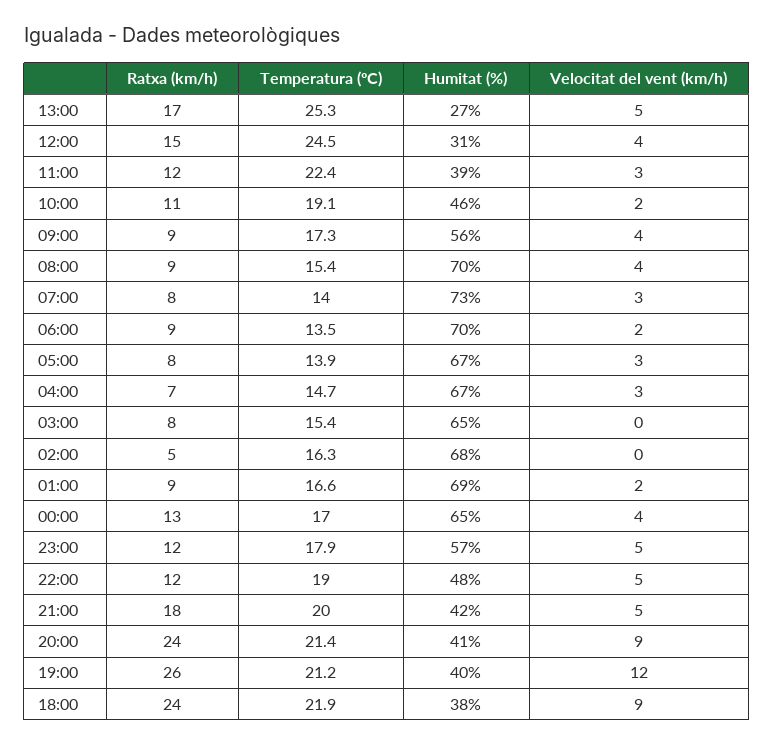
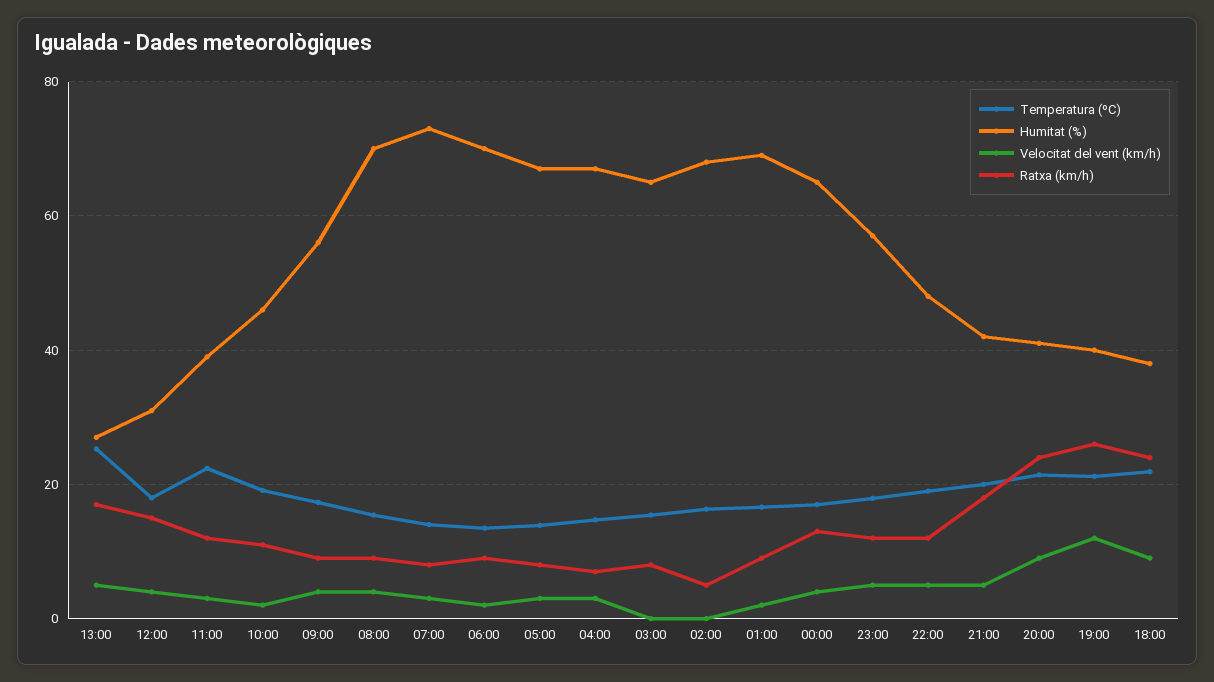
  {
    "Ratxa (km/h)": {
      "13:00": 17,
      "12:00": 15,
      "11:00": 12,
      "10:00": 11,
      "09:00": 9,
      "08:00": 9,
      "07:00": 8,
      "06:00": 9,
      "05:00": 8,
      "04:00": 7,
      "03:00": 8,
      "02:00": 5,
      "01:00": 9,
      "00:00": 13,
      "23:00": 12,
      "22:00": 12,
      "21:00": 18,
      "20:00": 24,
      "19:00": 26,
      "18:00": 24
    },
    "Temperatura (ºC)": {
      "13:00": 25.3,
-     "12:00": 24.5,
+     "12:00": 18,
      "11:00": 22.4,
      "10:00": 19.1,
      "09:00": 17.3,
      "08:00": 15.4,
      "07:00": 14,
      "06:00": 13.5,
      "05:00": 13.9,
      "04:00": 14.7,
      "03:00": 15.4,
      "02:00": 16.3,
      "01:00": 16.6,
      "00:00": 17,
      "23:00": 17.9,
      "22:00": 19,
      "21:00": 20,
      "20:00": 21.4,
      "19:00": 21.2,
      "18:00": 21.9
    },
    "Humitat (%)": {
      "13:00": 27,
      "12:00": 31,
      "11:00": 39,
      "10:00": 46,
      "09:00": 56,
      "08:00": 70,
      "07:00": 73,
      "06:00": 70,
      "05:00": 67,
      "04:00": 67,
      "03:00": 65,
      "02:00": 68,
      "01:00": 69,
      "00:00": 65,
      "23:00": 57,
      "22:00": 48,
      "21:00": 42,
      "20:00": 41,
      "19:00": 40,
      "18:00": 38
    },
    "Velocitat del vent (km/h)": {
      "13:00": 5,
      "12:00": 4,
      "11:00": 3,
      "10:00": 2,
      "09:00": 4,
      "08:00": 4,
      "07:00": 3,
      "06:00": 2,
      "05:00": 3,
      "04:00": 3,
      "03:00": 0,
      "02:00": 0,
      "01:00": 2,
      "00:00": 4,
      "23:00": 5,
      "22:00": 5,
      "21:00": 5,
      "20:00": 9,
      "19:00": 12,
      "18:00": 9
    }
  }

